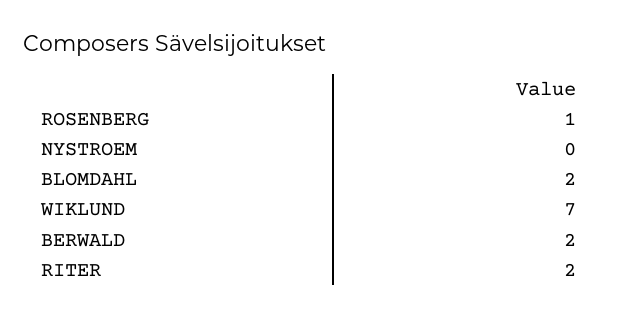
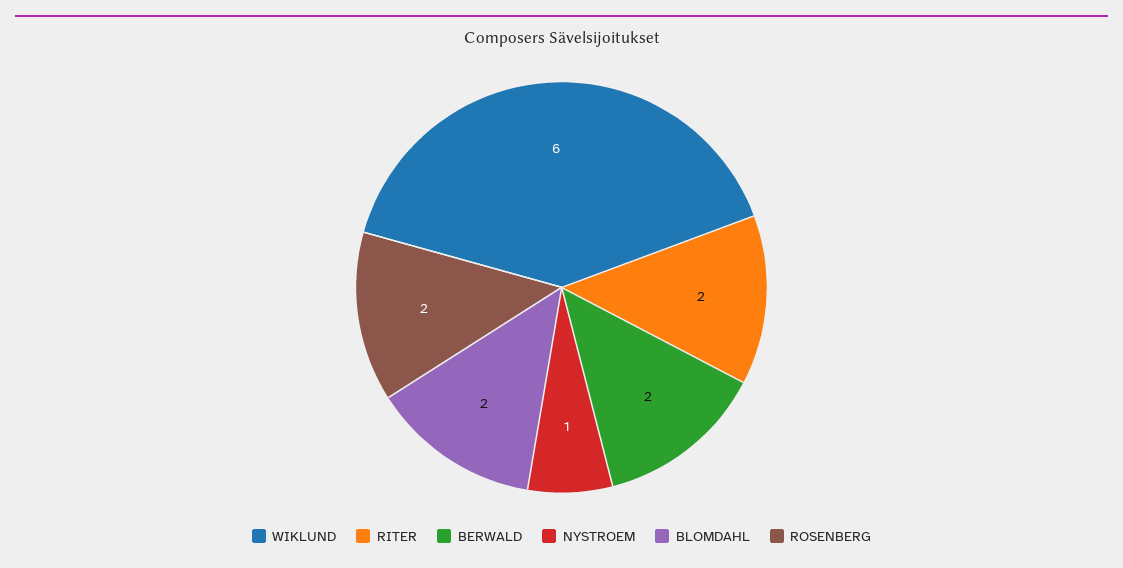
  {
-   "ROSENBERG": 1,
+   "ROSENBERG": 2,
-   "NYSTROEM": 0,
+   "NYSTROEM": 1,
    "BLOMDAHL": 2,
-   "WIKLUND": 7,
+   "WIKLUND": 6,
    "BERWALD": 2,
    "RITER": 2
  }

